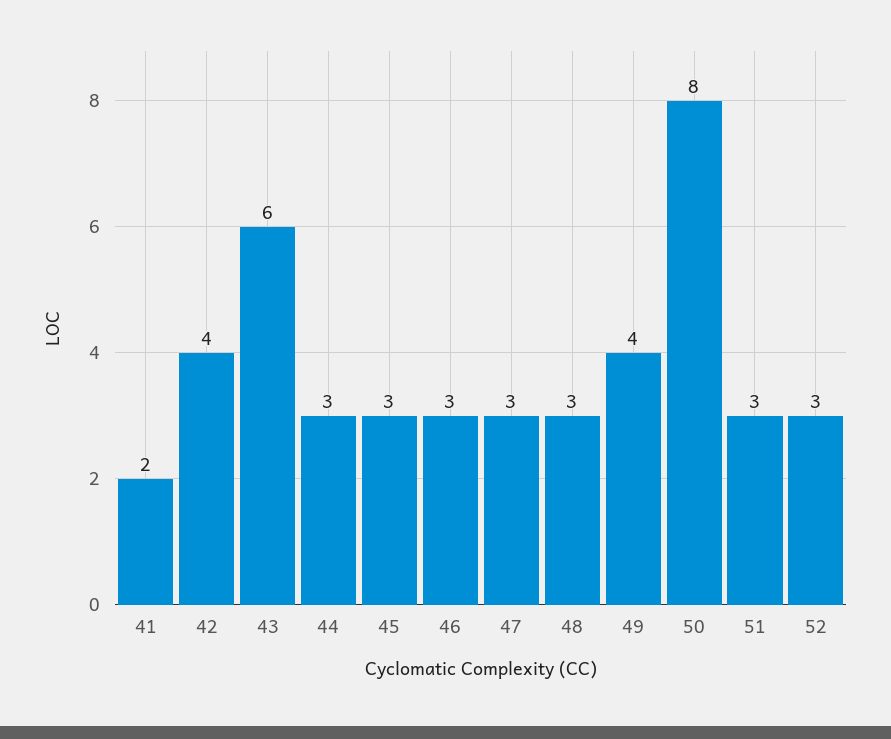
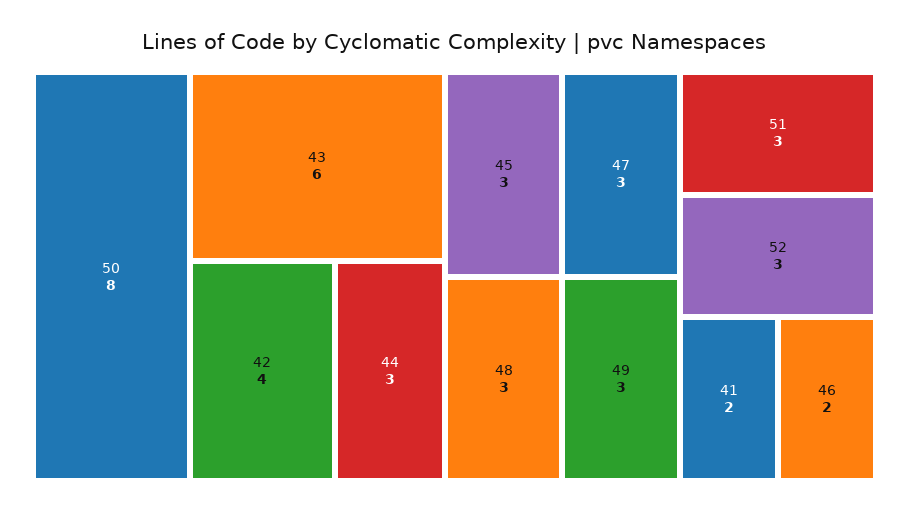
  {
    "41": 2,
    "42": 4,
    "43": 6,
    "44": 3,
    "45": 3,
-   "46": 3,
+   "46": 2,
    "47": 3,
    "48": 3,
-   "49": 4,
+   "49": 3,
    "50": 8,
    "51": 3,
    "52": 3
  }

